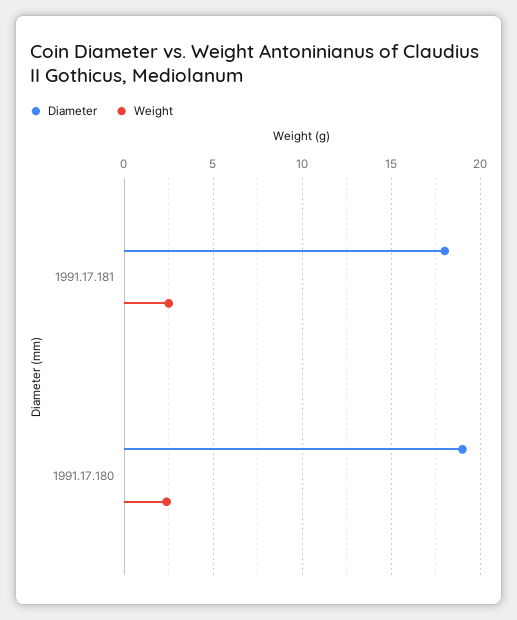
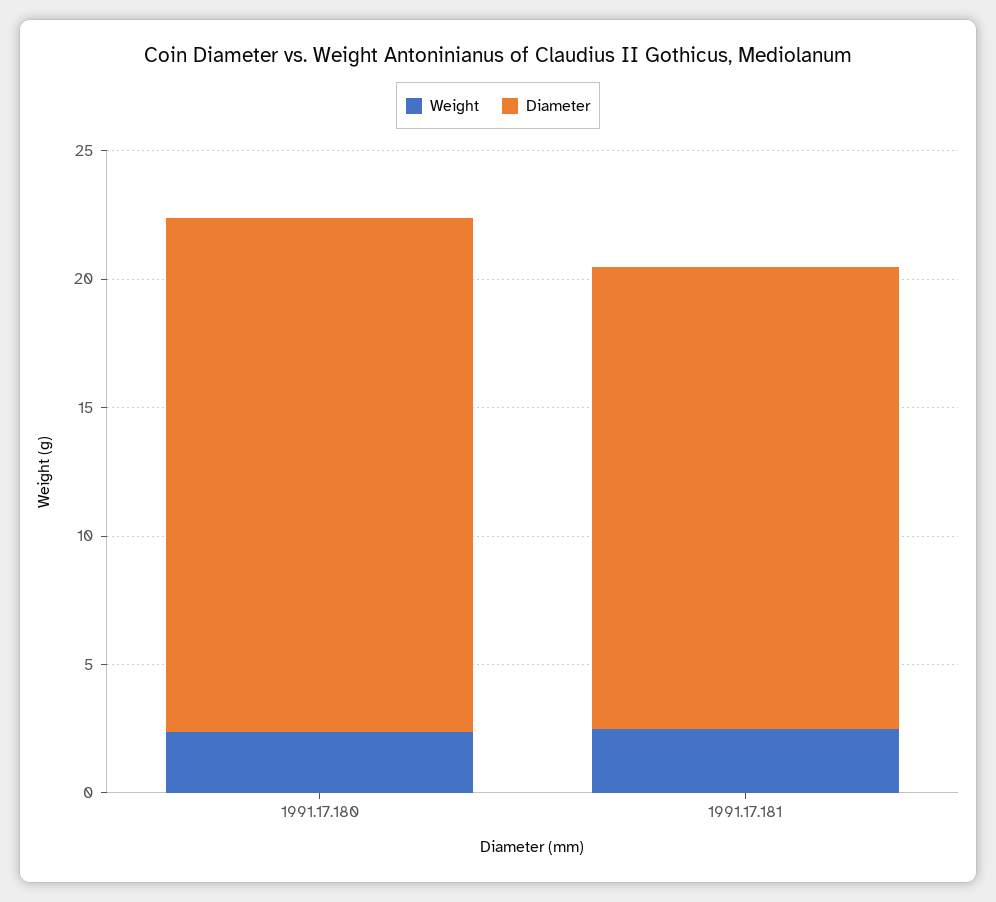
  {
    "Diameter": {
      "1991.17.181": 18,
-     "1991.17.180": 19
+     "1991.17.180": 20
    },
    "Weight": {
      "1991.17.181": 2.5,
      "1991.17.180": 2.5
    }
  }

